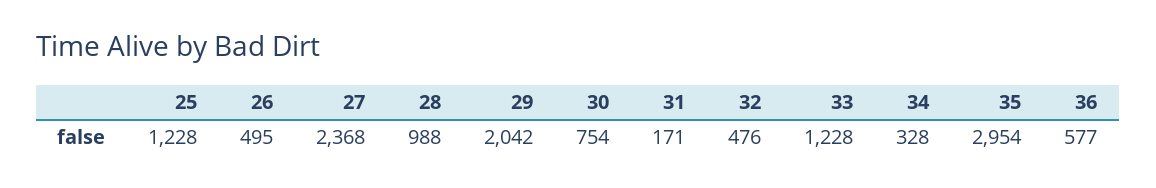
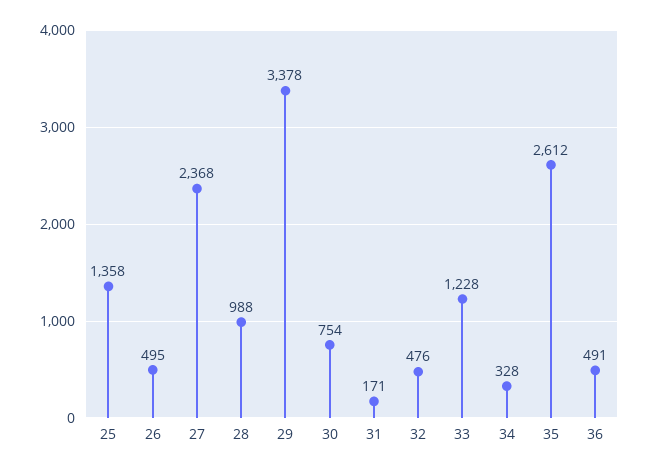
  {
-   "25": 1228,
+   "25": 1358,
    "26": 495,
    "27": 2368,
    "28": 988,
-   "29": 2042,
+   "29": 3378,
    "30": 754,
    "31": 171,
    "32": 476,
    "33": 1228,
    "34": 328,
-   "35": 2954,
+   "35": 2612,
-   "36": 577
+   "36": 491
  }

